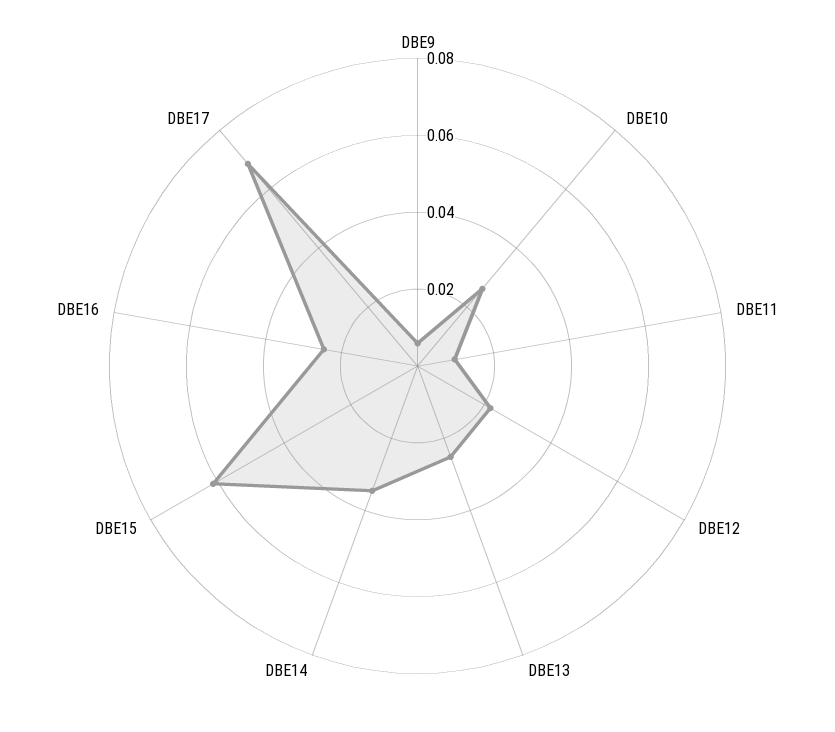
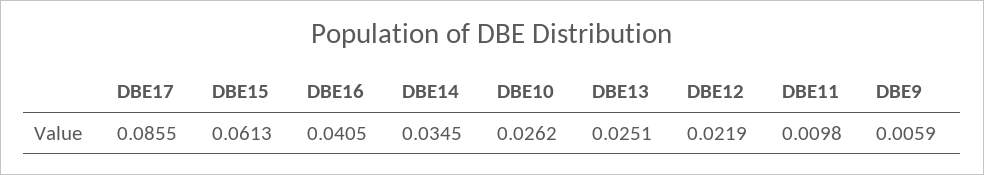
  {
    "DBE9": 0.0059,
    "DBE10": 0.0262,
    "DBE11": 0.0098,
    "DBE12": 0.0219,
    "DBE13": 0.0251,
    "DBE14": 0.0345,
    "DBE15": 0.0613,
-   "DBE16": 0.025,
+   "DBE16": 0.0405,
-   "DBE17": 0.07
+   "DBE17": 0.0855
  }

